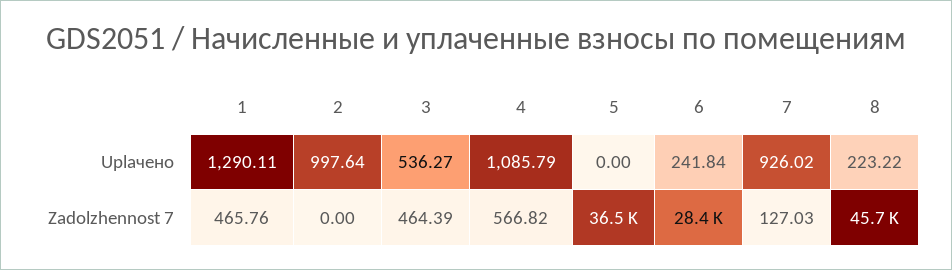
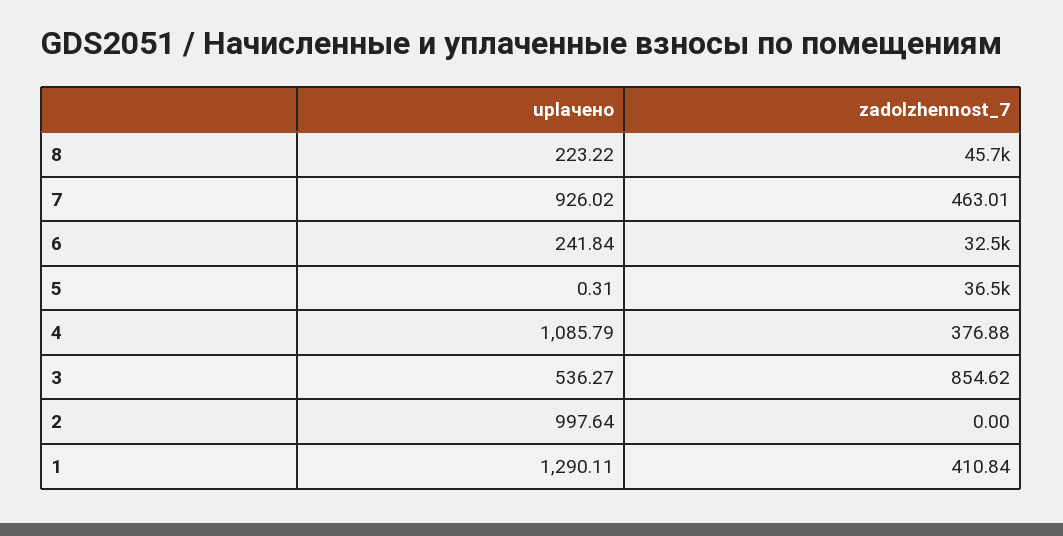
  {
    "1": {
      "Uplaчено": 1290.11,
-     "Zadolzhennost 7": 465.76
+     "Zadolzhennost 7": 410.84
    },
    "2": {
      "Uplaчено": 997.64,
      "Zadolzhennost 7": 0
    },
    "3": {
      "Uplaчено": 536.27,
-     "Zadolzhennost 7": 464.39
+     "Zadolzhennost 7": 854.62
    },
    "4": {
      "Uplaчено": 1085.79,
-     "Zadolzhennost 7": 566.82
+     "Zadolzhennost 7": 376.88
    },
    "5": {
-     "Uplaчено": 0,
+     "Uplaчено": 0.31,
      "Zadolzhennost 7": 36500
    },
    "6": {
      "Uplaчено": 241.84,
-     "Zadolzhennost 7": 28400
+     "Zadolzhennost 7": 32500
    },
    "7": {
      "Uplaчено": 926.02,
-     "Zadolzhennost 7": 127.03
+     "Zadolzhennost 7": 463.01
    },
    "8": {
      "Uplaчено": 223.22,
      "Zadolzhennost 7": 45700
    }
  }

